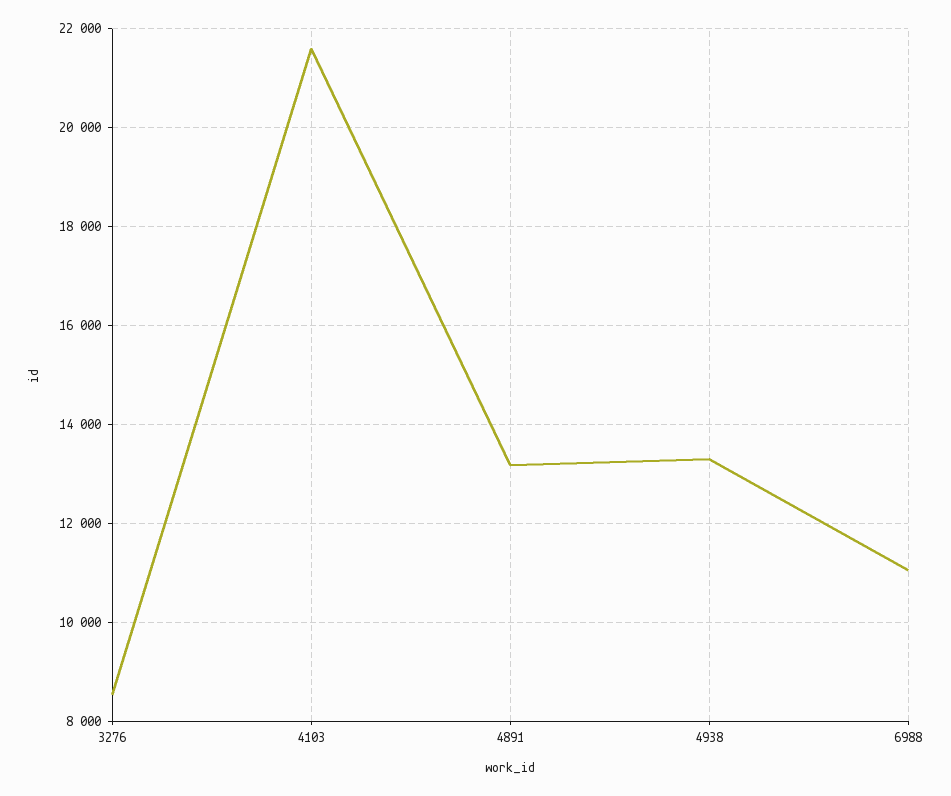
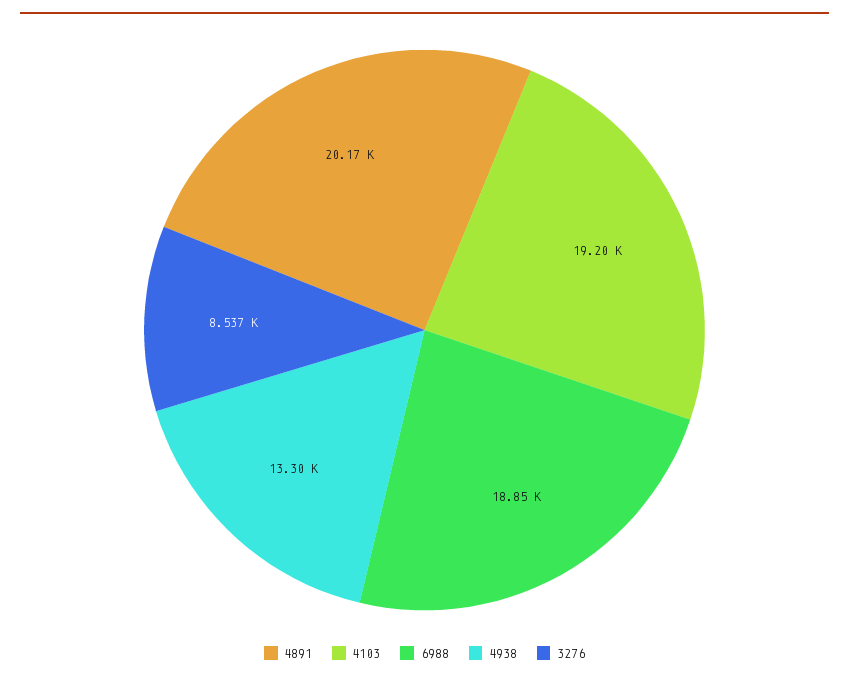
  {
    "3276": 8537,
-   "4103": 21600,
+   "4103": 19200,
-   "4891": 13200,
+   "4891": 20170,
    "4938": 13300,
-   "6988": 11000
+   "6988": 18850
  }

